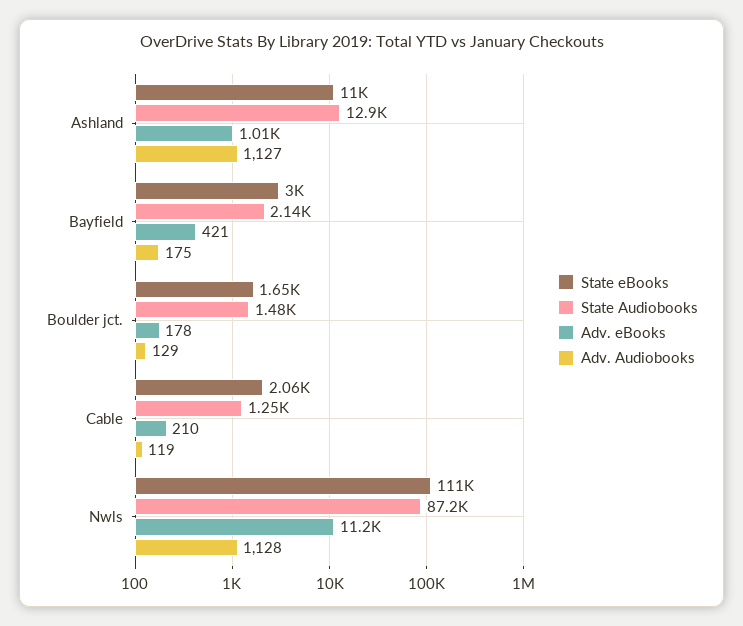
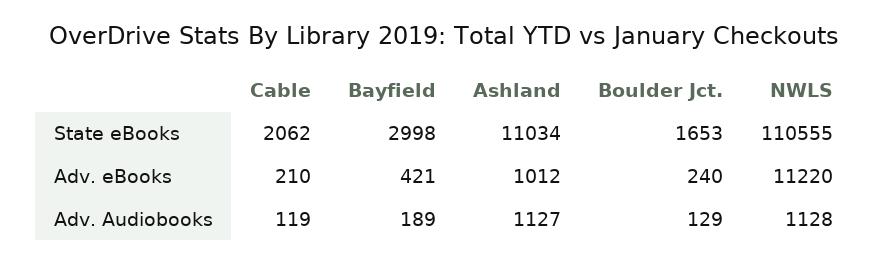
  {
    "State eBooks": {
      "Ashland": 11034,
      "Bayfield": 2998,
      "Boulder jct.": 1653,
      "Cable": 2062,
      "Nwls": 110555
    },
-   "State Audiobooks": {
-     "Ashland": 12900,
-     "Bayfield": 2140,
-     "Boulder jct.": 1480,
-     "Cable": 1250,
-     "Nwls": 87200
-   },
    "Adv. eBooks": {
      "Ashland": 1012,
      "Bayfield": 421,
-     "Boulder jct.": 178,
+     "Boulder jct.": 240,
      "Cable": 210,
      "Nwls": 11220
    },
    "Adv. Audiobooks": {
      "Ashland": 1127,
-     "Bayfield": 175,
+     "Bayfield": 189,
      "Boulder jct.": 129,
      "Cable": 119,
      "Nwls": 1128
    }
  }

